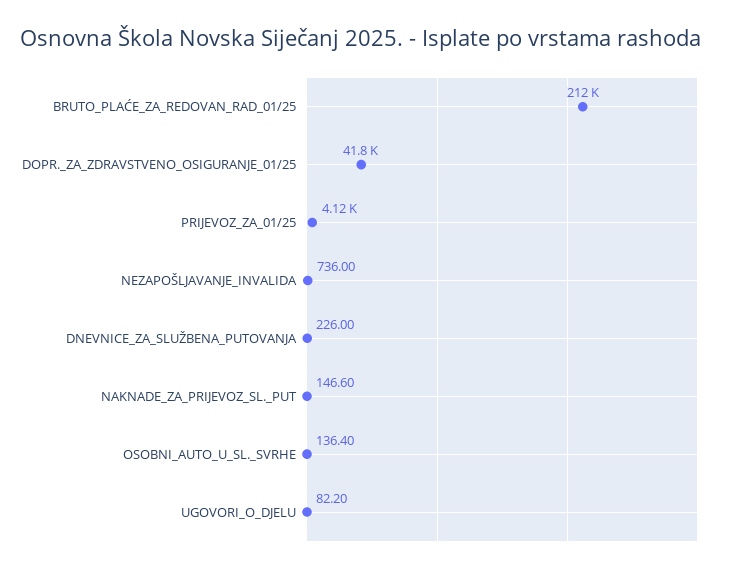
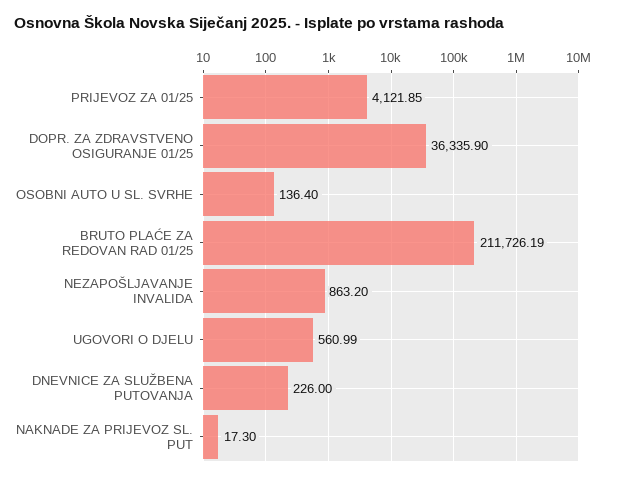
  {
    "BRUTO_PLAĆE_ZA_REDOVAN_RAD_01/25": 211726.19,
-   "DOPR._ZA_ZDRAVSTVENO_OSIGURANJE_01/25": 41800,
+   "DOPR._ZA_ZDRAVSTVENO_OSIGURANJE_01/25": 36335.9,
    "PRIJEVOZ_ZA_01/25": 4121.85,
-   "NEZAPOŠLJAVANJE_INVALIDA": 736,
+   "NEZAPOŠLJAVANJE_INVALIDA": 863.2,
    "DNEVNICE_ZA_SLUŽBENA_PUTOVANJA": 226,
-   "NAKNADE_ZA_PRIJEVOZ_SL._PUT": 146.6,
+   "NAKNADE_ZA_PRIJEVOZ_SL._PUT": 17.3,
    "OSOBNI_AUTO_U_SL._SVRHE": 136.4,
-   "UGOVORI_O_DJELU": 82.2
+   "UGOVORI_O_DJELU": 560.99
  }

